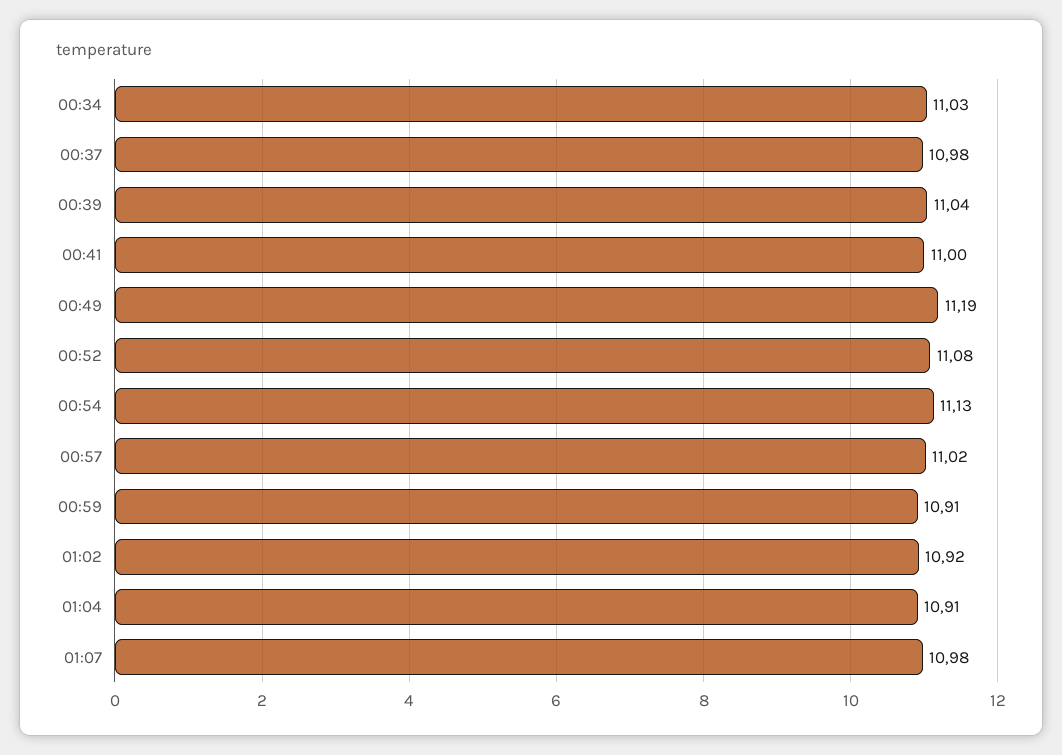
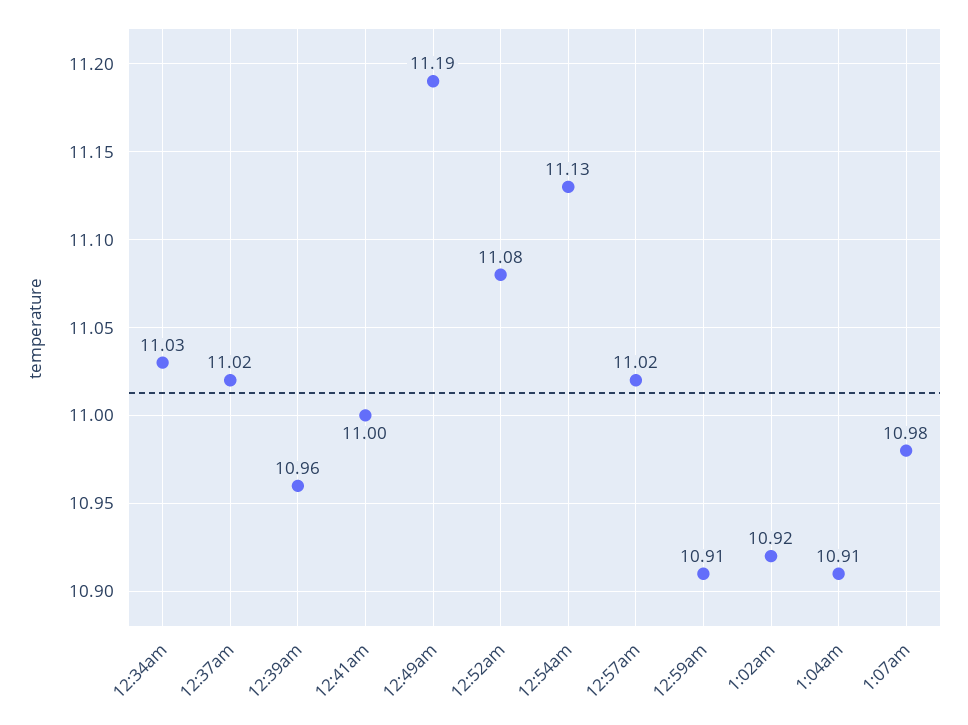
  {
    "00:34": 11.03,
-   "00:37": 10.98,
+   "00:37": 11.02,
-   "00:39": 11.04,
+   "00:39": 10.96,
    "00:41": 11,
    "00:49": 11.19,
    "00:52": 11.08,
    "00:54": 11.13,
    "00:57": 11.02,
    "00:59": 10.91,
    "01:02": 10.92,
    "01:04": 10.91,
    "01:07": 10.98
  }

